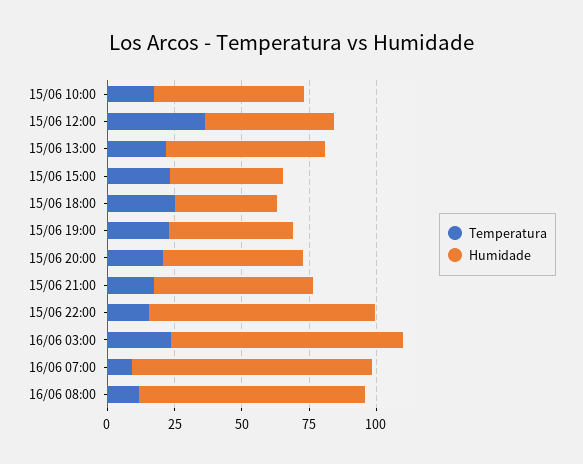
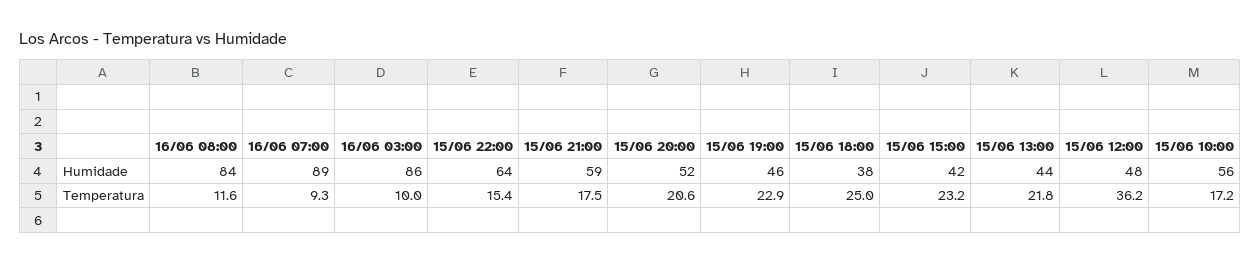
  {
    "Temperatura": {
      "15/06 10:00": 17.2,
      "15/06 12:00": 36.2,
      "15/06 13:00": 21.8,
      "15/06 15:00": 23.2,
      "15/06 18:00": 25,
      "15/06 19:00": 22.9,
      "15/06 20:00": 20.6,
      "15/06 21:00": 17.5,
      "15/06 22:00": 15.4,
-     "16/06 03:00": 25,
+     "16/06 03:00": 10,
      "16/06 07:00": 9.3,
      "16/06 08:00": 11.6
    },
    "Humidade": {
      "15/06 10:00": 56,
      "15/06 12:00": 48,
-     "15/06 13:00": 60,
+     "15/06 13:00": 44,
      "15/06 15:00": 42,
      "15/06 18:00": 38,
      "15/06 19:00": 46,
      "15/06 20:00": 52,
      "15/06 21:00": 59,
-     "15/06 22:00": 85,
+     "15/06 22:00": 64,
      "16/06 03:00": 86,
      "16/06 07:00": 89,
      "16/06 08:00": 84
    }
  }

